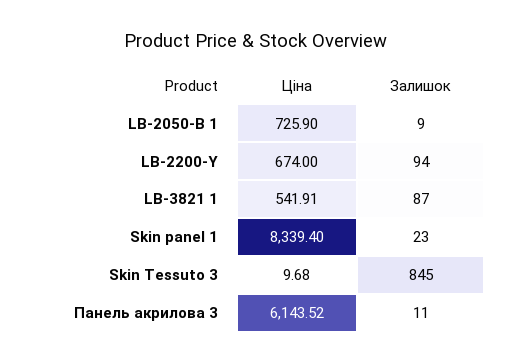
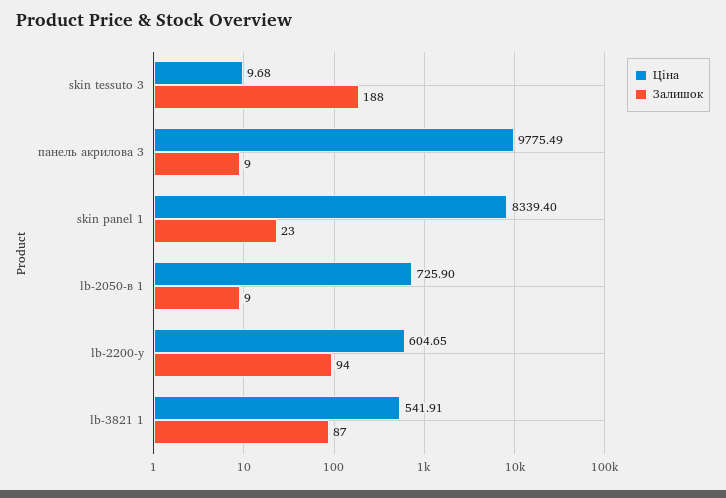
  {
    "Ціна": {
      "LB-2050-В 1": 725.9,
-     "LB-2200-Y": 674,
+     "LB-2200-Y": 604.65,
      "LB-3821 1": 541.91,
      "Skin panel 1": 8339.4,
      "Skin Tessuto 3": 9.68,
-     "Панель акрилова 3": 6143.52
+     "Панель акрилова 3": 9775.49
    },
    "Залишок": {
      "LB-2050-В 1": 9,
      "LB-2200-Y": 94,
      "LB-3821 1": 87,
      "Skin panel 1": 23,
-     "Skin Tessuto 3": 845,
+     "Skin Tessuto 3": 188,
-     "Панель акрилова 3": 11
+     "Панель акрилова 3": 9
    }
  }

